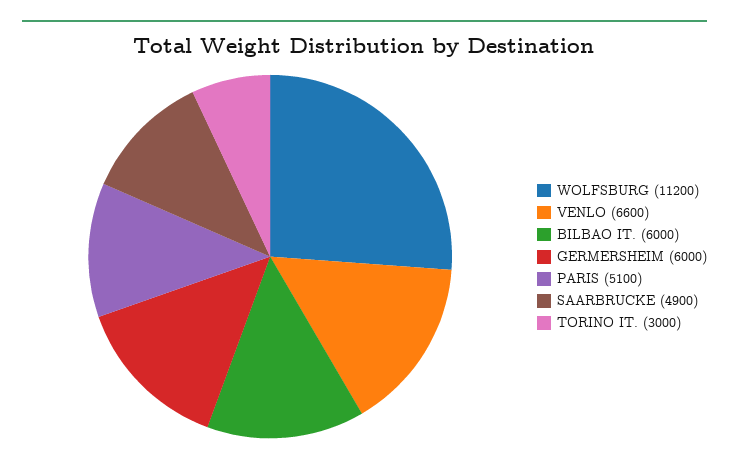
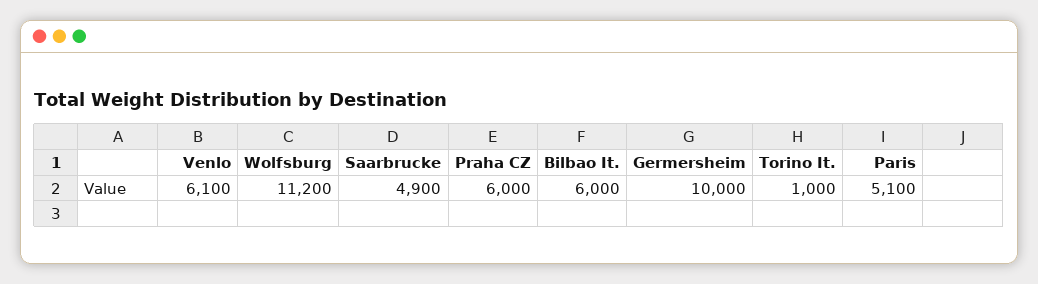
  {
    "WOLFSBURG": 11200,
-   "VENLO": 6600,
+   "VENLO": 6100,
    "BILBAO IT.": 6000,
-   "GERMERSHEIM": 6000,
+   "GERMERSHEIM": 10000,
    "PARIS": 5100,
    "SAARBRUCKE": 4900,
-   "TORINO IT.": 3000
+   "TORINO IT.": 1000,
+   "Praha CZ": 6000
  }

